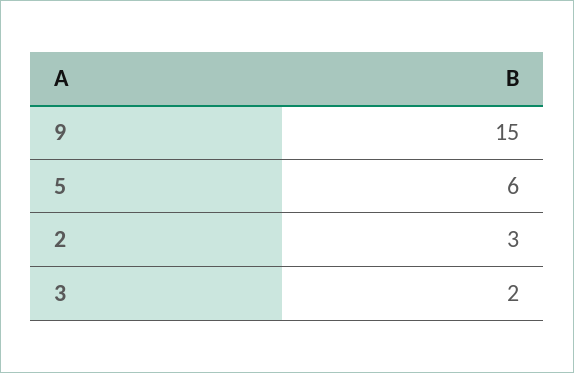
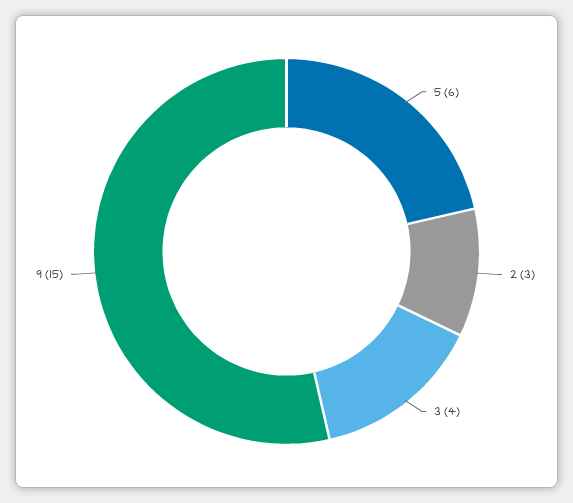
  {
    "9": 15,
    "5": 6,
    "2": 3,
-   "3": 2
+   "3": 4
  }

